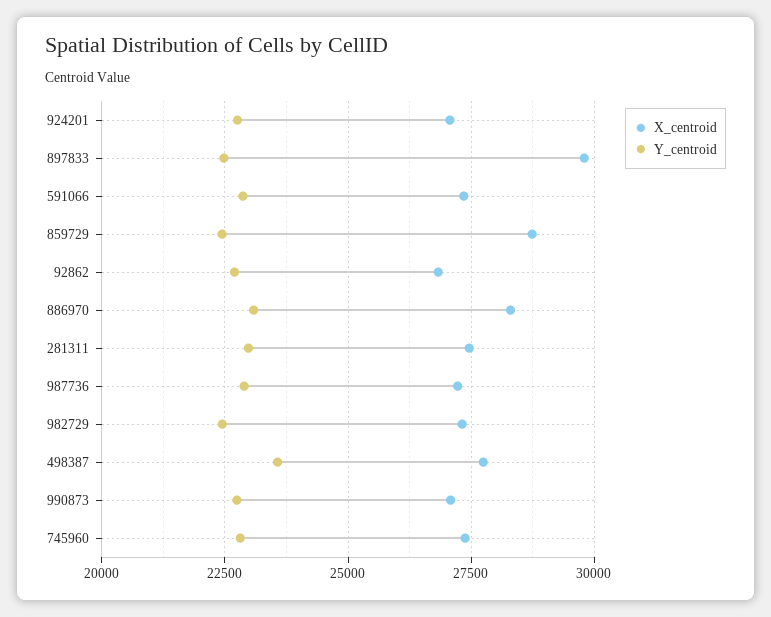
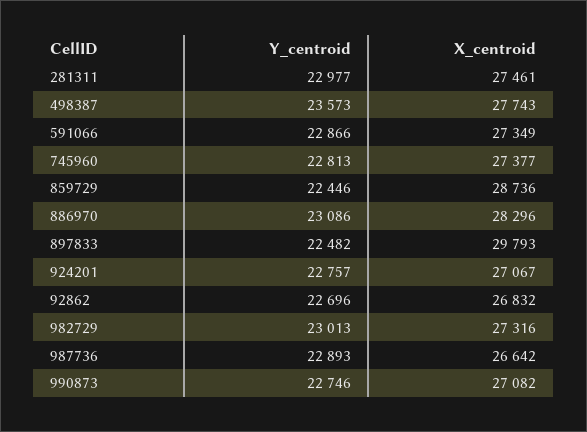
  {
    "X_centroid": {
      "924201": 27067,
      "897833": 29793,
      "591066": 27349,
      "859729": 28736,
      "92862": 26832,
      "886970": 28296,
      "281311": 27461,
-     "987736": 27250,
+     "987736": 26642,
      "982729": 27316,
      "498387": 27743,
      "990873": 27082,
      "745960": 27377
    },
    "Y_centroid": {
      "924201": 22757,
      "897833": 22482,
      "591066": 22866,
      "859729": 22446,
      "92862": 22696,
      "886970": 23086,
      "281311": 22977,
      "987736": 22893,
-     "982729": 22500,
+     "982729": 23013,
      "498387": 23573,
      "990873": 22746,
      "745960": 22813
    }
  }

